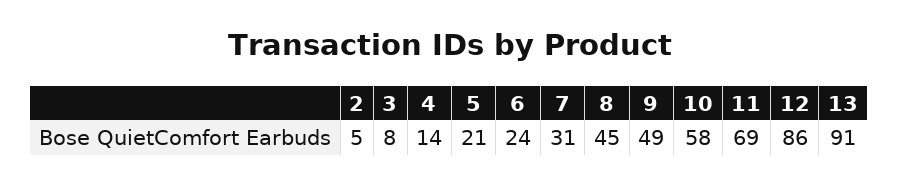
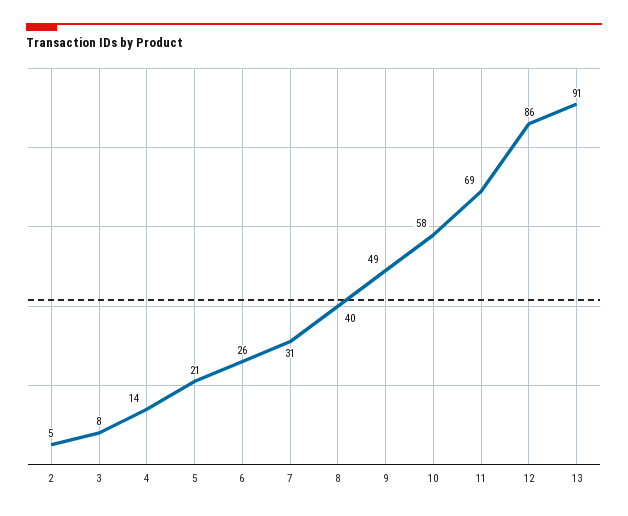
  {
    "2": 5,
    "3": 8,
    "4": 14,
    "5": 21,
-   "6": 24,
+   "6": 26,
    "7": 31,
-   "8": 45,
+   "8": 40,
    "9": 49,
    "10": 58,
    "11": 69,
    "12": 86,
    "13": 91
  }

